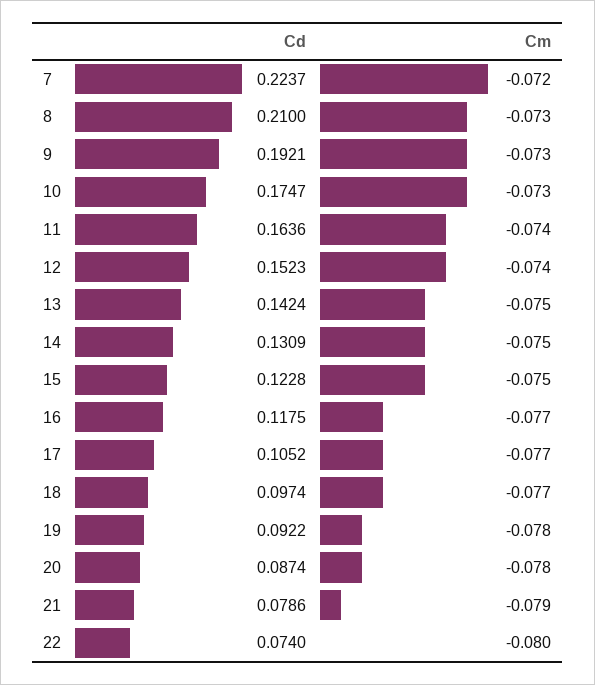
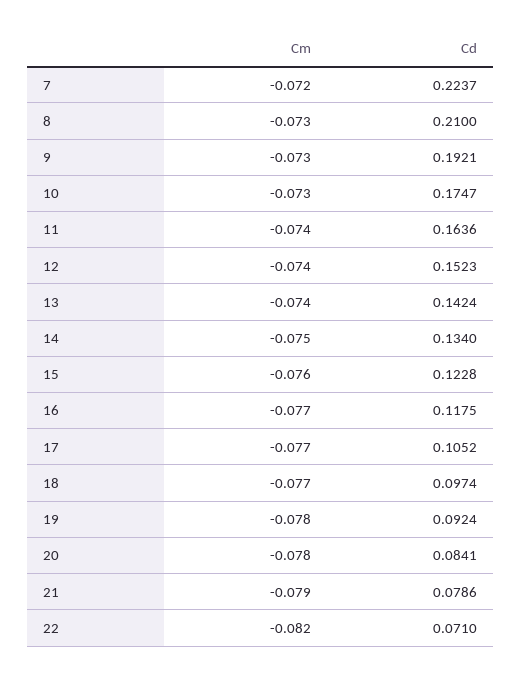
  {
    "Cd": {
      "7": 0.2237,
      "8": 0.21,
      "9": 0.1921,
      "10": 0.1747,
      "11": 0.1636,
      "12": 0.1523,
      "13": 0.1424,
-     "14": 0.1309,
+     "14": 0.134,
      "15": 0.1228,
      "16": 0.1175,
      "17": 0.1052,
      "18": 0.0974,
-     "19": 0.0922,
+     "19": 0.0924,
-     "20": 0.0874,
+     "20": 0.0841,
      "21": 0.0786,
-     "22": 0.074
+     "22": 0.071
    },
    "Cm": {
      "7": -0.072,
      "8": -0.073,
      "9": -0.073,
      "10": -0.073,
      "11": -0.074,
      "12": -0.074,
-     "13": -0.075,
+     "13": -0.074,
      "14": -0.075,
-     "15": -0.075,
+     "15": -0.076,
      "16": -0.077,
      "17": -0.077,
      "18": -0.077,
      "19": -0.078,
      "20": -0.078,
      "21": -0.079,
-     "22": -0.08
+     "22": -0.082
    }
  }

